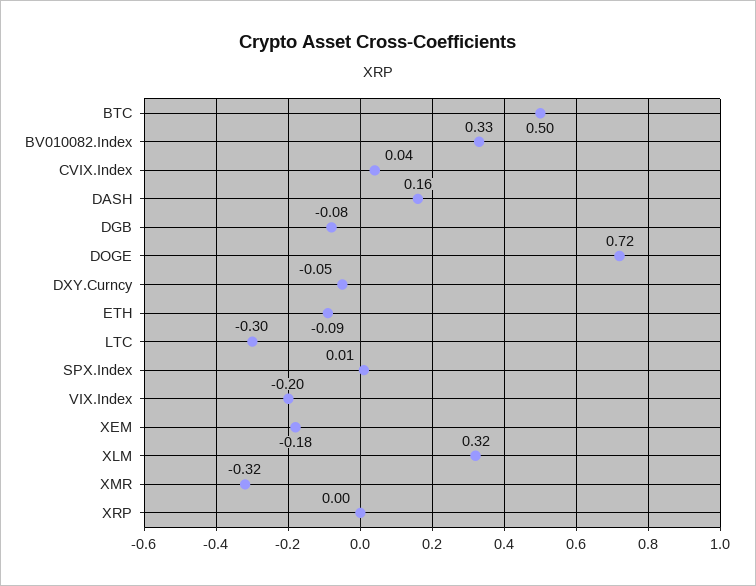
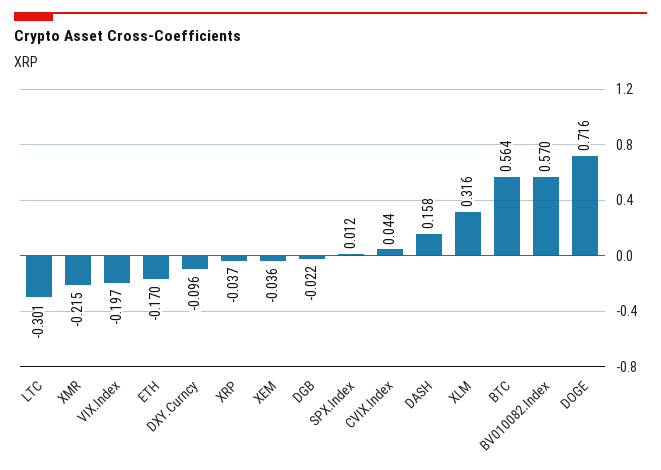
  {
-   "BTC": 0.5,
+   "BTC": 0.564,
-   "BV010082.Index": 0.33,
+   "BV010082.Index": 0.57,
    "CVIX.Index": 0.044,
    "DASH": 0.158,
-   "DGB": -0.08,
+   "DGB": -0.022,
    "DOGE": 0.716,
-   "DXY.Curncy": -0.05,
+   "DXY.Curncy": -0.096,
-   "ETH": -0.09,
+   "ETH": -0.17,
    "LTC": -0.301,
    "SPX.Index": 0.012,
    "VIX.Index": -0.197,
-   "XEM": -0.18,
+   "XEM": -0.036,
    "XLM": 0.316,
-   "XMR": -0.32,
+   "XMR": -0.215,
-   "XRP": 0
+   "XRP": -0.037
  }

